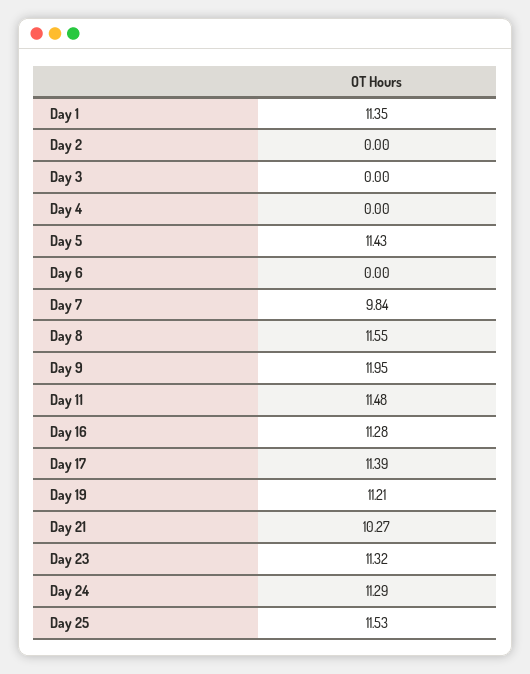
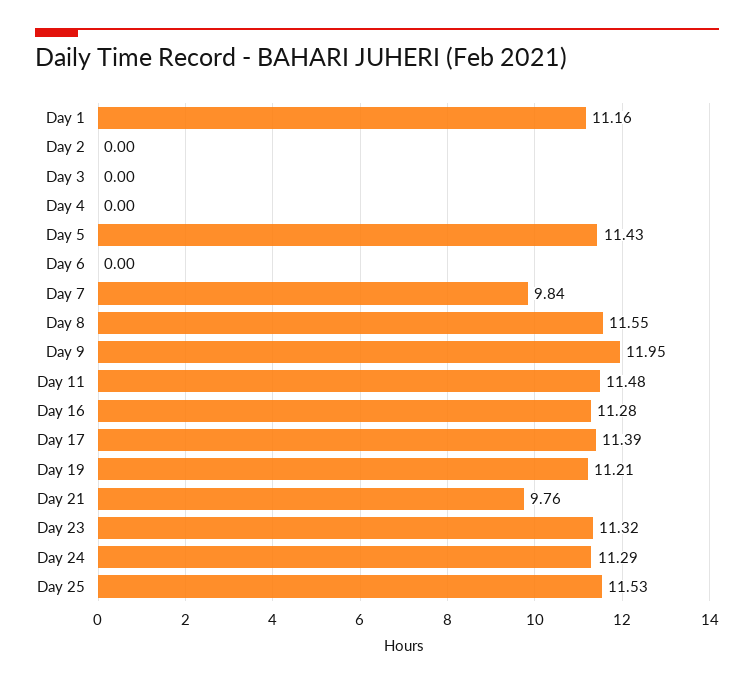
  {
-   "Day 1": 11.35,
+   "Day 1": 11.16,
    "Day 2": 0,
    "Day 3": 0,
    "Day 4": 0,
    "Day 5": 11.43,
    "Day 6": 0,
    "Day 7": 9.84,
    "Day 8": 11.55,
    "Day 9": 11.95,
    "Day 11": 11.48,
    "Day 16": 11.28,
    "Day 17": 11.39,
    "Day 19": 11.21,
-   "Day 21": 10.27,
+   "Day 21": 9.76,
    "Day 23": 11.32,
    "Day 24": 11.29,
    "Day 25": 11.53
  }

